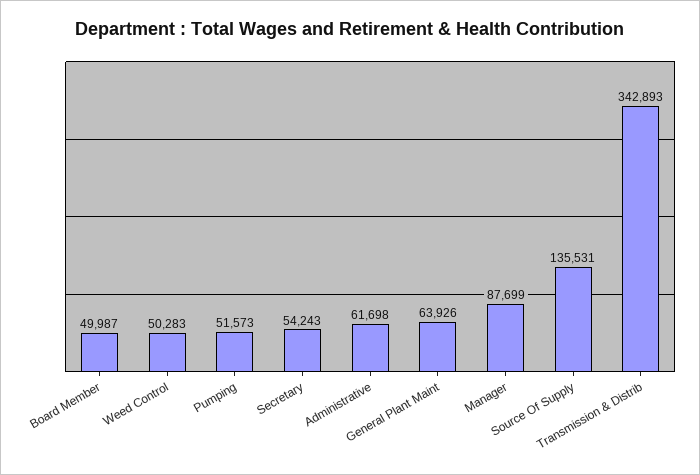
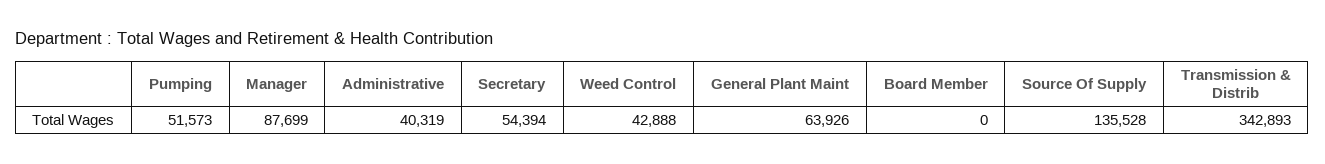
  {
-   "Board Member": 49987,
+   "Board Member": 0,
-   "Weed Control": 50283,
+   "Weed Control": 42888,
    "Pumping": 51573,
-   "Secretary": 54243,
+   "Secretary": 54394,
-   "Administrative": 61698,
+   "Administrative": 40319,
    "General Plant Maint": 63926,
    "Manager": 87699,
-   "Source Of Supply": 135531,
+   "Source Of Supply": 135528,
    "Transmission & Distrib": 342893
  }

